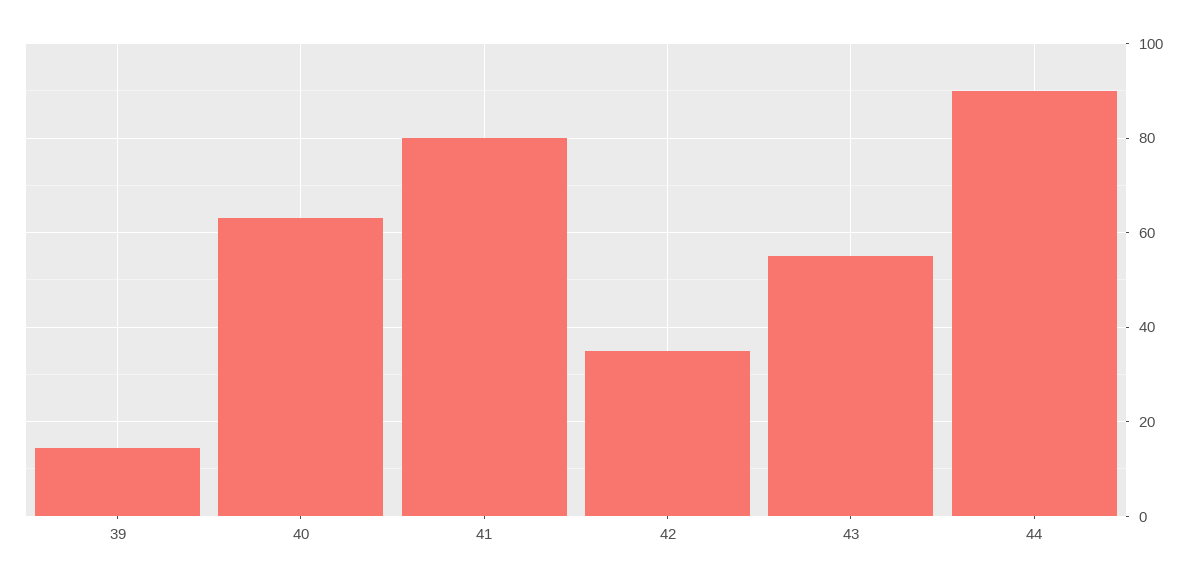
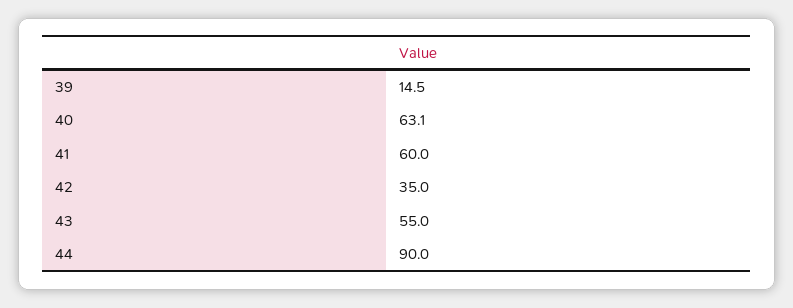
  {
    "39": 14.5,
    "40": 63.1,
-   "41": 80,
+   "41": 60,
    "42": 35,
    "43": 55,
    "44": 90
  }

